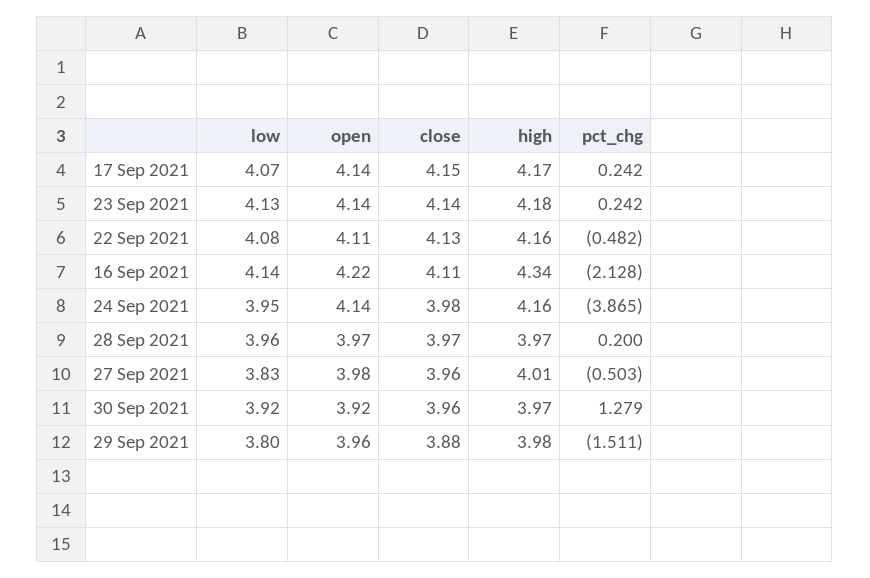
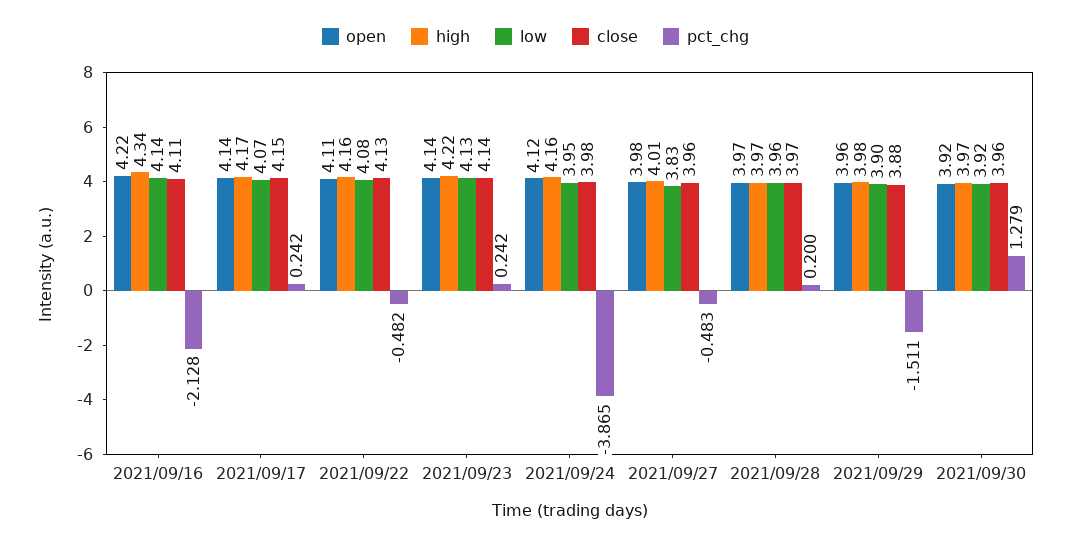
  {
    "low": {
      "17 Sep 2021": 4.07,
      "23 Sep 2021": 4.13,
      "22 Sep 2021": 4.08,
      "16 Sep 2021": 4.14,
      "24 Sep 2021": 3.95,
      "28 Sep 2021": 3.96,
      "27 Sep 2021": 3.83,
      "30 Sep 2021": 3.92,
-     "29 Sep 2021": 3.8
+     "29 Sep 2021": 3.9
    },
    "open": {
      "17 Sep 2021": 4.14,
      "23 Sep 2021": 4.14,
      "22 Sep 2021": 4.11,
      "16 Sep 2021": 4.22,
-     "24 Sep 2021": 4.14,
+     "24 Sep 2021": 4.12,
      "28 Sep 2021": 3.97,
      "27 Sep 2021": 3.98,
      "30 Sep 2021": 3.92,
      "29 Sep 2021": 3.96
    },
    "close": {
      "17 Sep 2021": 4.15,
      "23 Sep 2021": 4.14,
      "22 Sep 2021": 4.13,
      "16 Sep 2021": 4.11,
      "24 Sep 2021": 3.98,
      "28 Sep 2021": 3.97,
      "27 Sep 2021": 3.96,
      "30 Sep 2021": 3.96,
      "29 Sep 2021": 3.88
    },
    "high": {
      "17 Sep 2021": 4.17,
-     "23 Sep 2021": 4.18,
+     "23 Sep 2021": 4.22,
      "22 Sep 2021": 4.16,
      "16 Sep 2021": 4.34,
      "24 Sep 2021": 4.16,
      "28 Sep 2021": 3.97,
      "27 Sep 2021": 4.01,
      "30 Sep 2021": 3.97,
      "29 Sep 2021": 3.98
    },
    "pct_chg": {
      "17 Sep 2021": 0.242,
      "23 Sep 2021": 0.242,
      "22 Sep 2021": -0.482,
      "16 Sep 2021": -2.128,
      "24 Sep 2021": -3.865,
      "28 Sep 2021": 0.2,
-     "27 Sep 2021": -0.503,
+     "27 Sep 2021": -0.483,
      "30 Sep 2021": 1.279,
      "29 Sep 2021": -1.511
    }
  }

